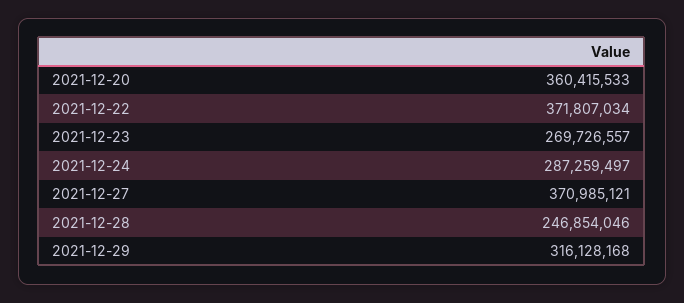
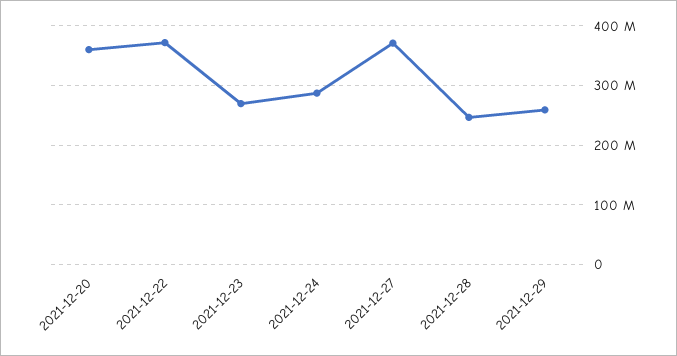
  {
    "2021-12-20": 360415533,
    "2021-12-22": 371807034,
    "2021-12-23": 269726557,
    "2021-12-24": 287259497,
    "2021-12-27": 370985121,
    "2021-12-28": 246854046,
-   "2021-12-29": 316128168
+   "2021-12-29": 260000000
  }

